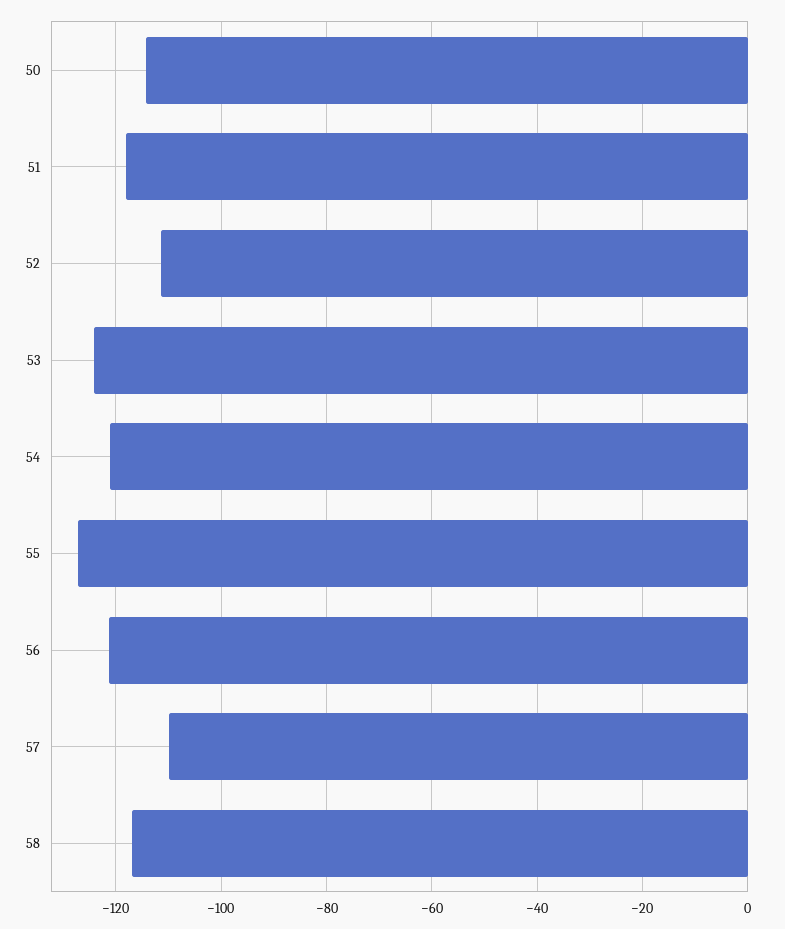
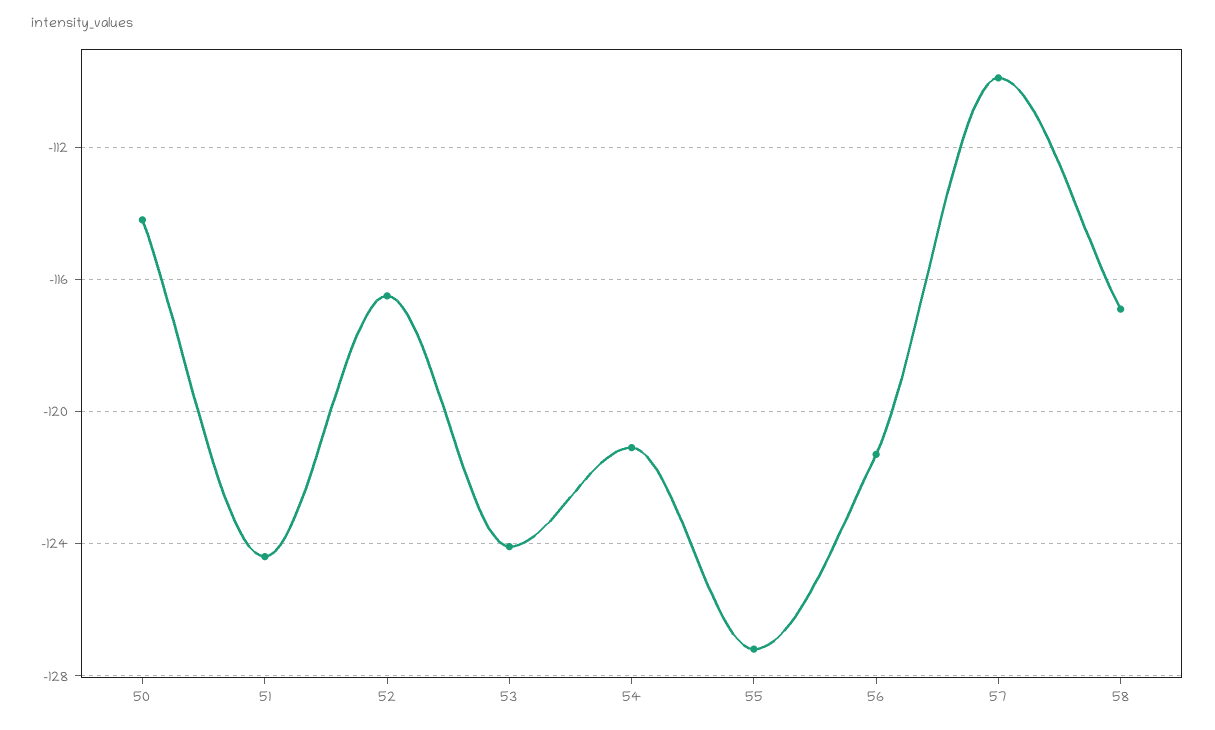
  {
    "50": -114,
-   "51": -118,
+   "51": -124.5,
-   "52": -112,
+   "52": -116.5,
    "53": -124,
    "54": -121,
    "55": -127,
    "56": -121.5,
    "57": -110,
    "58": -117
  }

